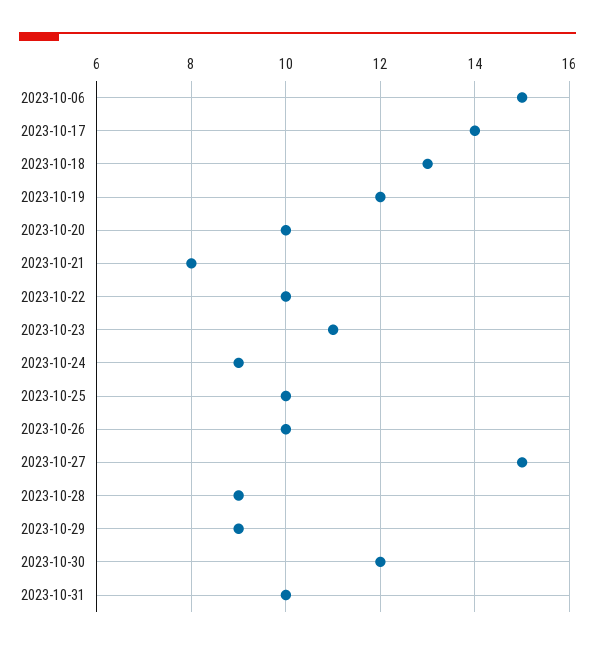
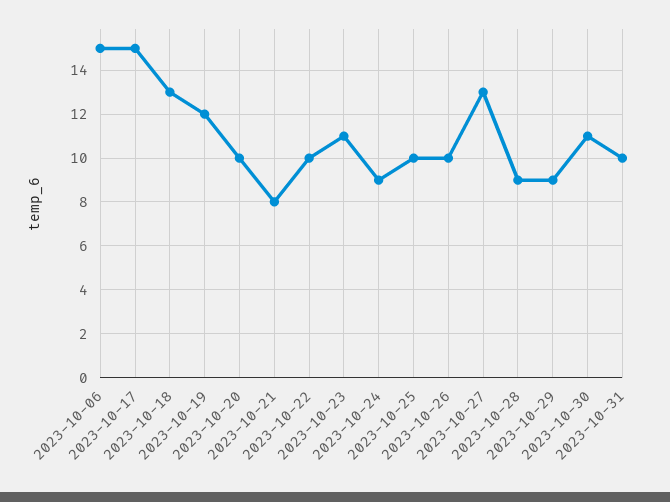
  {
    "2023-10-06": 15,
-   "2023-10-17": 14,
+   "2023-10-17": 15,
    "2023-10-18": 13,
    "2023-10-19": 12,
    "2023-10-20": 10,
    "2023-10-21": 8,
    "2023-10-22": 10,
    "2023-10-23": 11,
    "2023-10-24": 9,
    "2023-10-25": 10,
    "2023-10-26": 10,
-   "2023-10-27": 15,
+   "2023-10-27": 13,
    "2023-10-28": 9,
    "2023-10-29": 9,
-   "2023-10-30": 12,
+   "2023-10-30": 11,
    "2023-10-31": 10
  }

